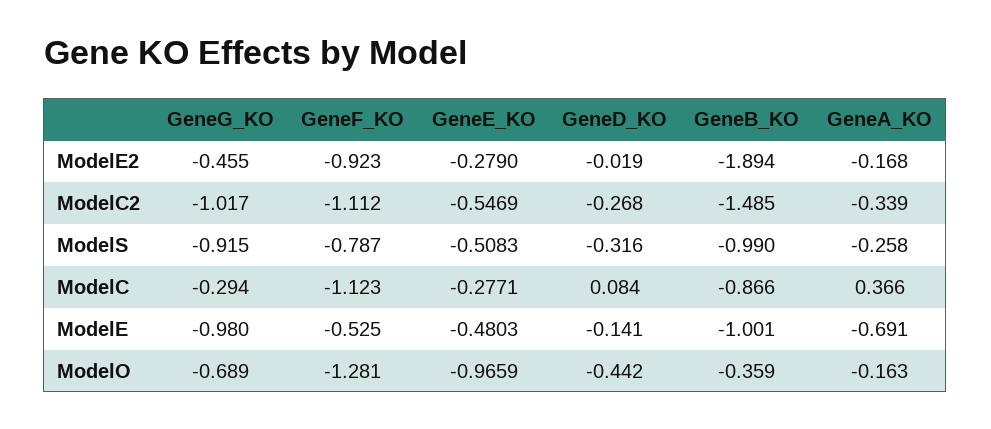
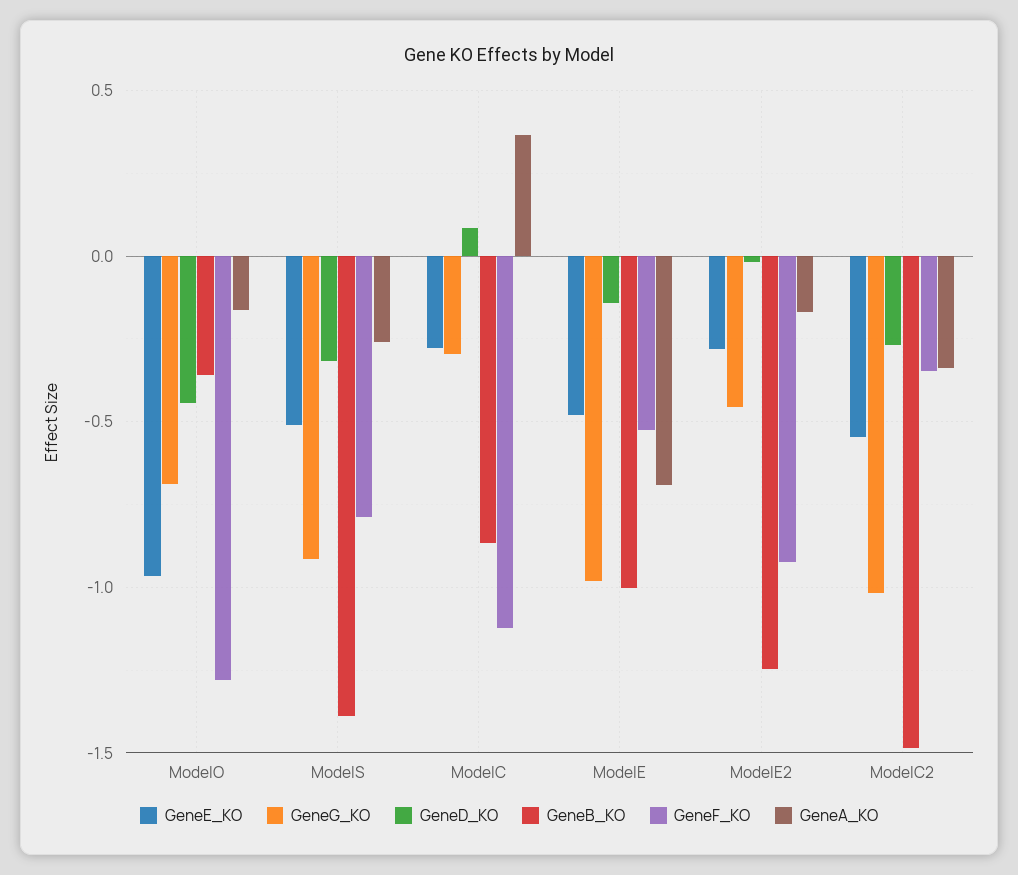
  {
    "GeneG_KO": {
      "ModelE2": -0.455,
      "ModelC2": -1.017,
      "ModelS": -0.915,
      "ModelC": -0.294,
      "ModelE": -0.98,
      "ModelO": -0.689
    },
    "GeneF_KO": {
      "ModelE2": -0.923,
-     "ModelC2": -1.112,
+     "ModelC2": -0.35,
      "ModelS": -0.787,
      "ModelC": -1.123,
      "ModelE": -0.525,
      "ModelO": -1.281
    },
    "GeneE_KO": {
      "ModelE2": -0.279,
      "ModelC2": -0.5469,
      "ModelS": -0.5083,
      "ModelC": -0.2771,
      "ModelE": -0.4803,
      "ModelO": -0.9659
    },
    "GeneD_KO": {
      "ModelE2": -0.019,
      "ModelC2": -0.268,
      "ModelS": -0.316,
      "ModelC": 0.084,
      "ModelE": -0.141,
      "ModelO": -0.442
    },
    "GeneB_KO": {
-     "ModelE2": -1.894,
+     "ModelE2": -1.25,
      "ModelC2": -1.485,
-     "ModelS": -0.99,
+     "ModelS": -1.4,
      "ModelC": -0.866,
      "ModelE": -1.001,
      "ModelO": -0.359
    },
    "GeneA_KO": {
      "ModelE2": -0.168,
      "ModelC2": -0.339,
      "ModelS": -0.258,
      "ModelC": 0.366,
      "ModelE": -0.691,
      "ModelO": -0.163
    }
  }

